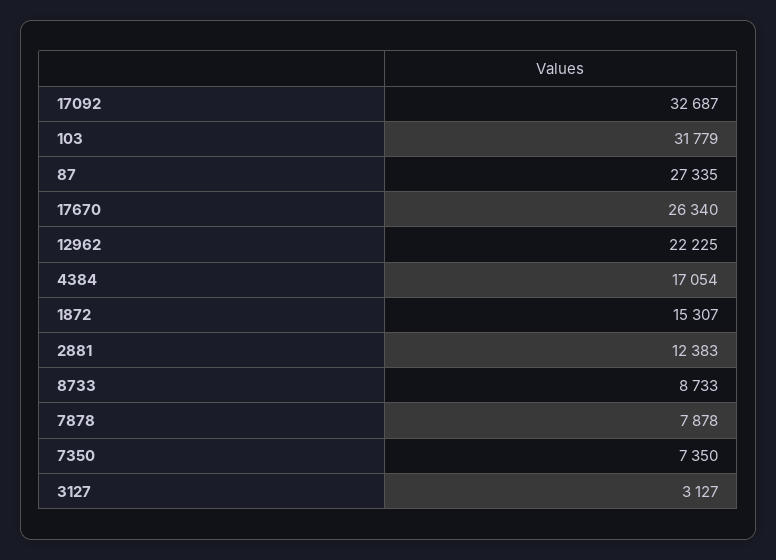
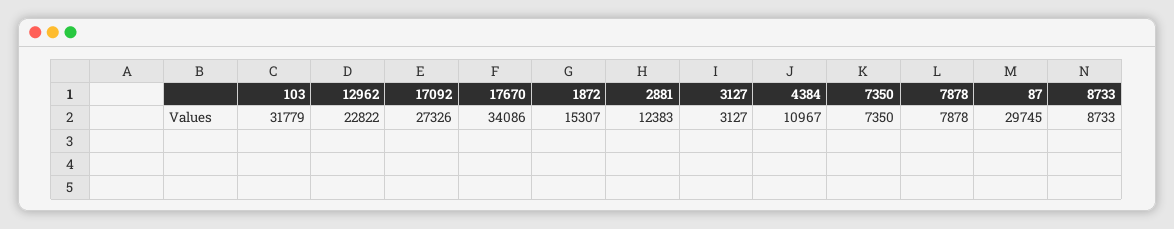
  {
-   "17092": 32687,
+   "17092": 27326,
    "103": 31779,
-   "87": 27335,
+   "87": 29745,
-   "17670": 26340,
+   "17670": 34086,
-   "12962": 22225,
+   "12962": 22822,
-   "4384": 17054,
+   "4384": 10967,
    "1872": 15307,
    "2881": 12383,
    "8733": 8733,
    "7878": 7878,
    "7350": 7350,
    "3127": 3127
  }

